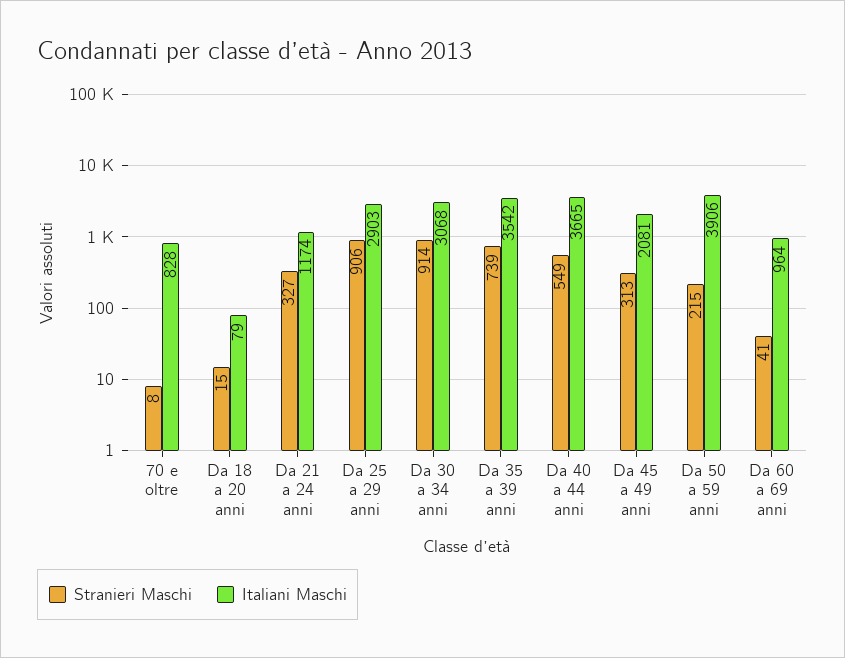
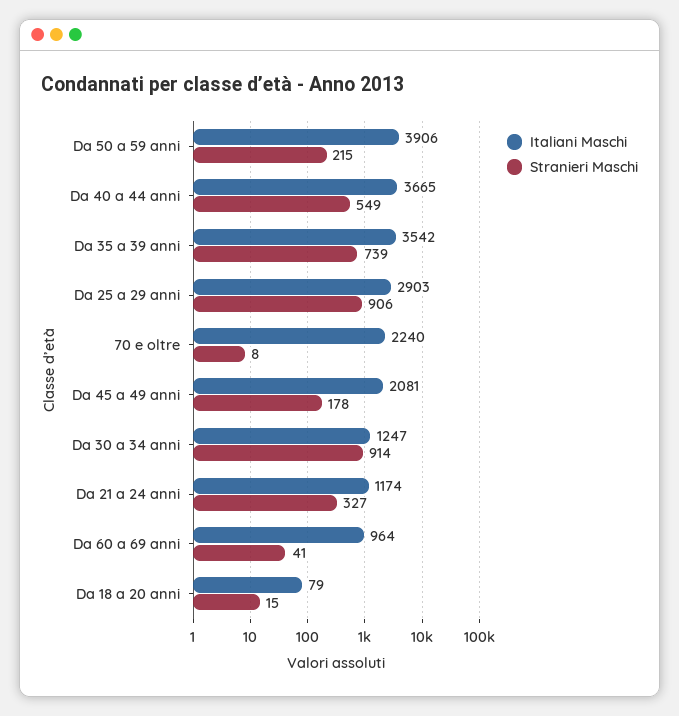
  {
    "Stranieri Maschi": {
      "70 e oltre": 8,
      "Da 18 a 20 anni": 15,
      "Da 21 a 24 anni": 327,
      "Da 25 a 29 anni": 906,
      "Da 30 a 34 anni": 914,
      "Da 35 a 39 anni": 739,
      "Da 40 a 44 anni": 549,
-     "Da 45 a 49 anni": 313,
+     "Da 45 a 49 anni": 178,
      "Da 50 a 59 anni": 215,
      "Da 60 a 69 anni": 41
    },
    "Italiani Maschi": {
-     "70 e oltre": 828,
+     "70 e oltre": 2240,
      "Da 18 a 20 anni": 79,
      "Da 21 a 24 anni": 1174,
      "Da 25 a 29 anni": 2903,
-     "Da 30 a 34 anni": 3068,
+     "Da 30 a 34 anni": 1247,
      "Da 35 a 39 anni": 3542,
      "Da 40 a 44 anni": 3665,
      "Da 45 a 49 anni": 2081,
      "Da 50 a 59 anni": 3906,
      "Da 60 a 69 anni": 964
    }
  }

